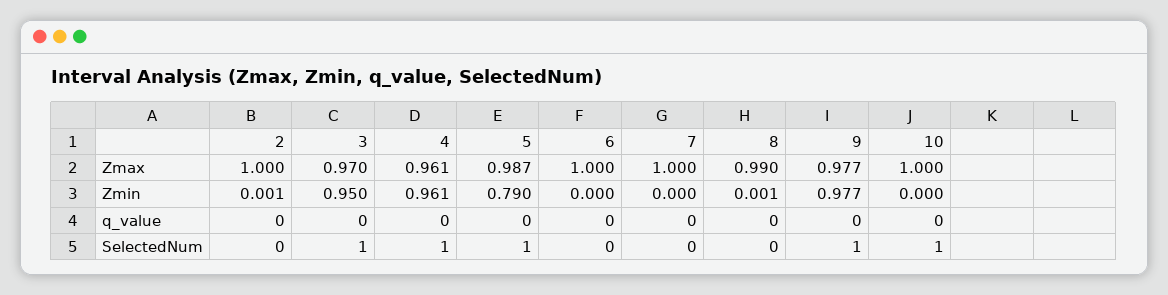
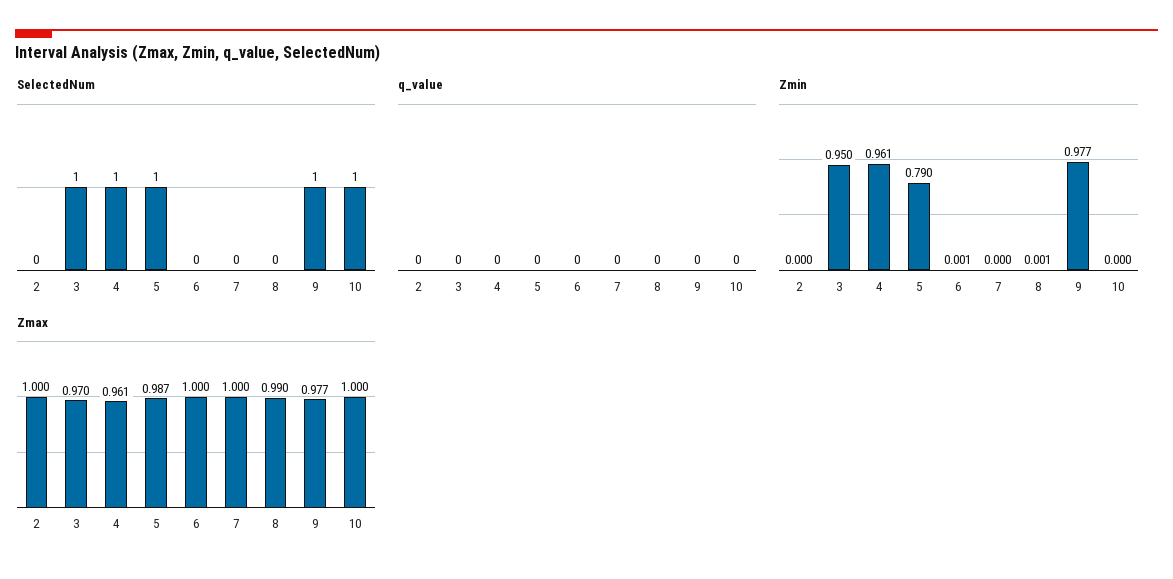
  {
    "Zmax": {
      "2": 1,
      "3": 0.97,
      "4": 0.961,
      "5": 0.987,
      "6": 1,
      "7": 1,
      "8": 0.99,
      "9": 0.977,
      "10": 1
    },
    "Zmin": {
-     "2": 0.001,
+     "2": 0,
      "3": 0.95,
      "4": 0.961,
      "5": 0.79,
-     "6": 0,
+     "6": 0.001,
      "7": 0,
      "8": 0.001,
      "9": 0.977,
      "10": 0
    },
    "q_value": {
      "2": 0,
      "3": 0,
      "4": 0,
      "5": 0,
      "6": 0,
      "7": 0,
      "8": 0,
      "9": 0,
      "10": 0
    },
    "SelectedNum": {
      "2": 0,
      "3": 1,
      "4": 1,
      "5": 1,
      "6": 0,
      "7": 0,
      "8": 0,
      "9": 1,
      "10": 1
    }
  }

